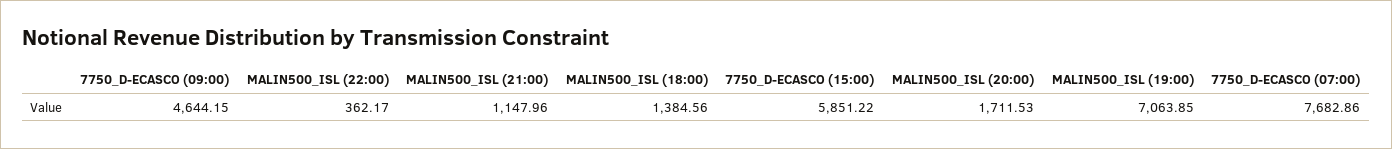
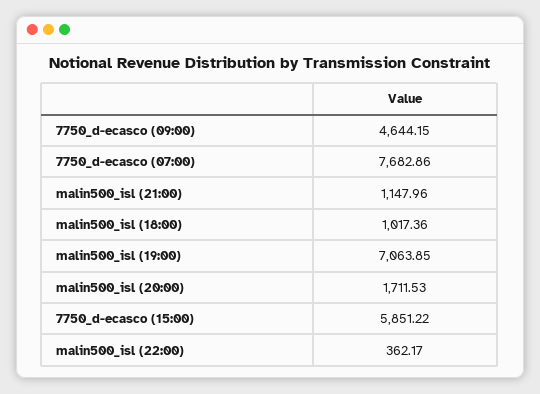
  {
    "7750_D-ECASCO (09:00)": 4644.15,
    "MALIN500_ISL (22:00)": 362.17,
    "MALIN500_ISL (21:00)": 1147.96,
-   "MALIN500_ISL (18:00)": 1384.56,
+   "MALIN500_ISL (18:00)": 1017.36,
    "7750_D-ECASCO (15:00)": 5851.22,
    "MALIN500_ISL (20:00)": 1711.53,
    "MALIN500_ISL (19:00)": 7063.85,
    "7750_D-ECASCO (07:00)": 7682.86
  }

